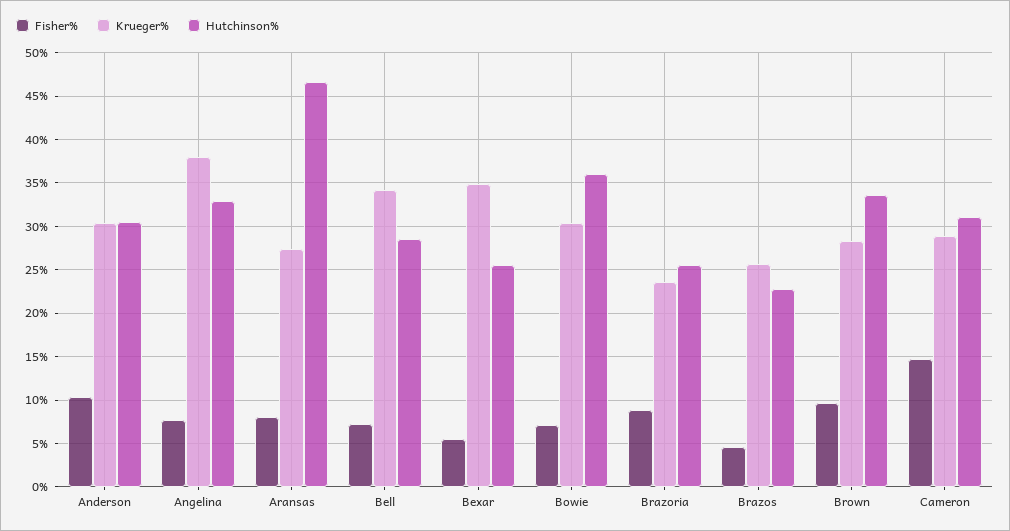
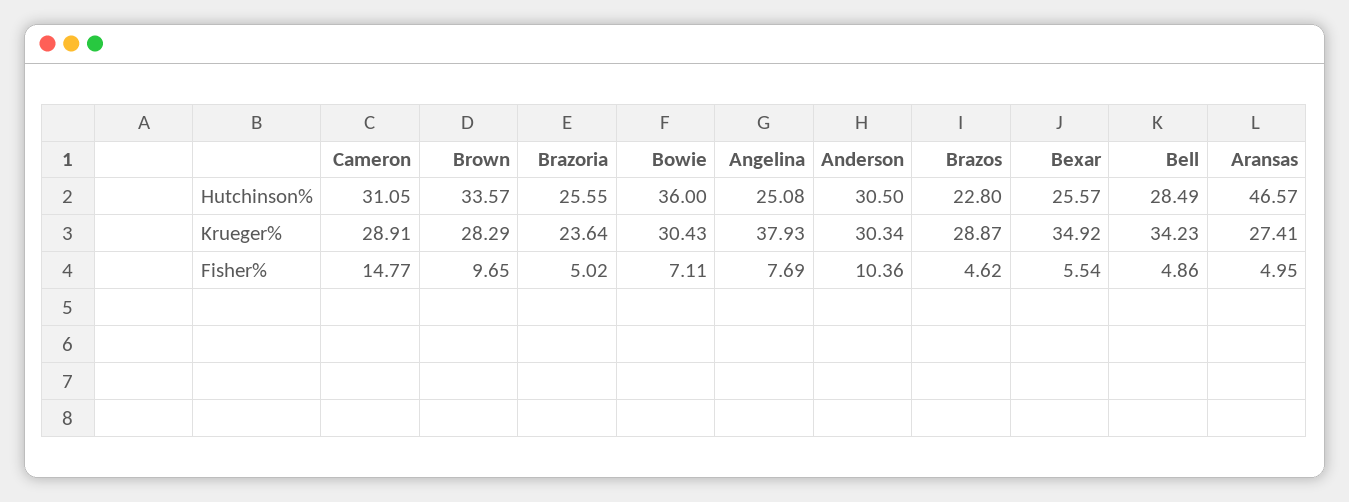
  {
    "Fisher%": {
      "Anderson": 10.36,
      "Angelina": 7.69,
-     "Aransas": 8,
+     "Aransas": 4.95,
-     "Bell": 7,
+     "Bell": 4.86,
      "Bexar": 5.54,
      "Bowie": 7.11,
-     "Brazoria": 9,
+     "Brazoria": 5.02,
      "Brazos": 4.62,
      "Brown": 9.65,
      "Cameron": 14.77
    },
    "Krueger%": {
      "Anderson": 30.34,
      "Angelina": 37.93,
      "Aransas": 27.41,
      "Bell": 34.23,
      "Bexar": 34.92,
      "Bowie": 30.43,
      "Brazoria": 23.64,
-     "Brazos": 26,
+     "Brazos": 28.87,
      "Brown": 28.29,
      "Cameron": 28.91
    },
    "Hutchinson%": {
      "Anderson": 30.5,
-     "Angelina": 33,
+     "Angelina": 25.08,
      "Aransas": 46.57,
      "Bell": 28.49,
      "Bexar": 25.57,
      "Bowie": 36,
      "Brazoria": 25.55,
      "Brazos": 22.8,
      "Brown": 33.57,
      "Cameron": 31.05
    }
  }

